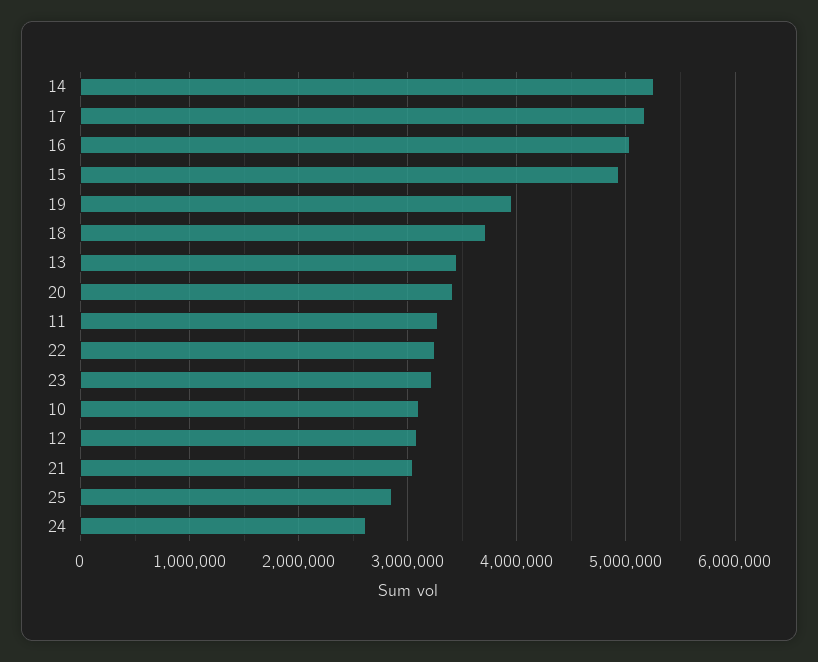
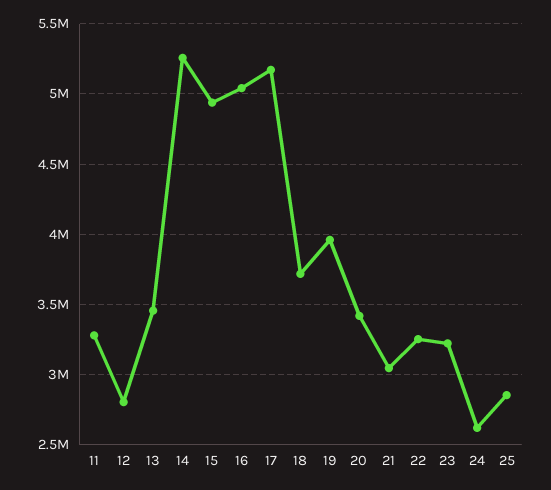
  {
    "14": 5250000,
    "17": 5150000,
    "16": 5050000,
    "15": 4950000,
    "19": 3950000,
    "18": 3700000,
    "13": 3450000,
    "20": 3400000,
    "11": 3300000,
    "22": 3250000,
    "23": 3200000,
-   "10": 3100000,
-   "12": 3100000,
+   "12": 2800000,
    "21": 3050000,
    "25": 2850000,
    "24": 2600000
  }

